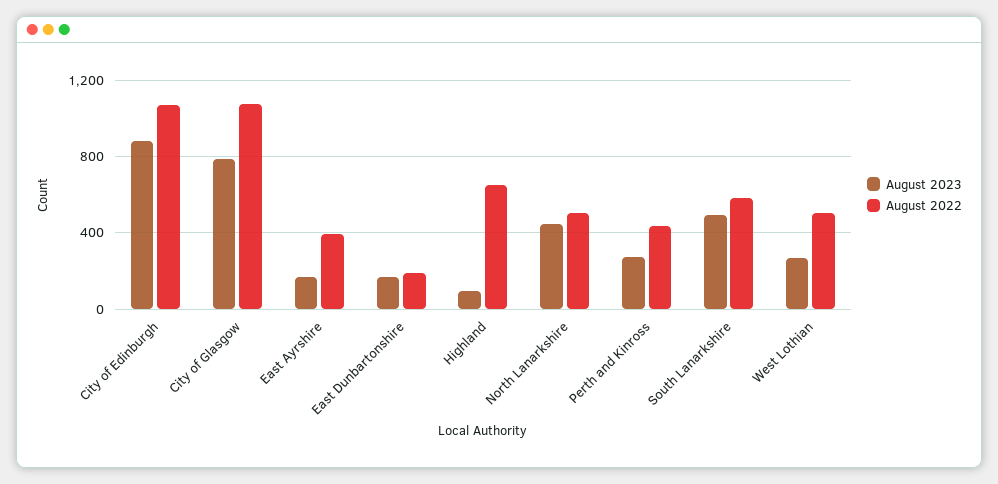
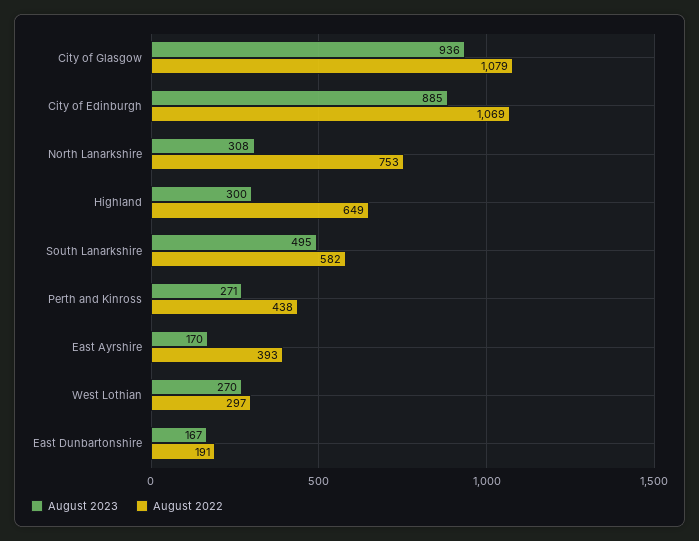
  {
    "August 2023": {
      "City of Edinburgh": 885,
-     "City of Glasgow": 800,
+     "City of Glasgow": 936,
      "East Ayrshire": 170,
      "East Dunbartonshire": 167,
-     "Highland": 100,
+     "Highland": 300,
-     "North Lanarkshire": 450,
+     "North Lanarkshire": 308,
      "Perth and Kinross": 271,
      "South Lanarkshire": 495,
      "West Lothian": 270
    },
    "August 2022": {
      "City of Edinburgh": 1069,
      "City of Glasgow": 1079,
      "East Ayrshire": 393,
      "East Dunbartonshire": 191,
      "Highland": 649,
-     "North Lanarkshire": 500,
+     "North Lanarkshire": 753,
      "Perth and Kinross": 438,
      "South Lanarkshire": 582,
-     "West Lothian": 500
+     "West Lothian": 297
    }
  }

